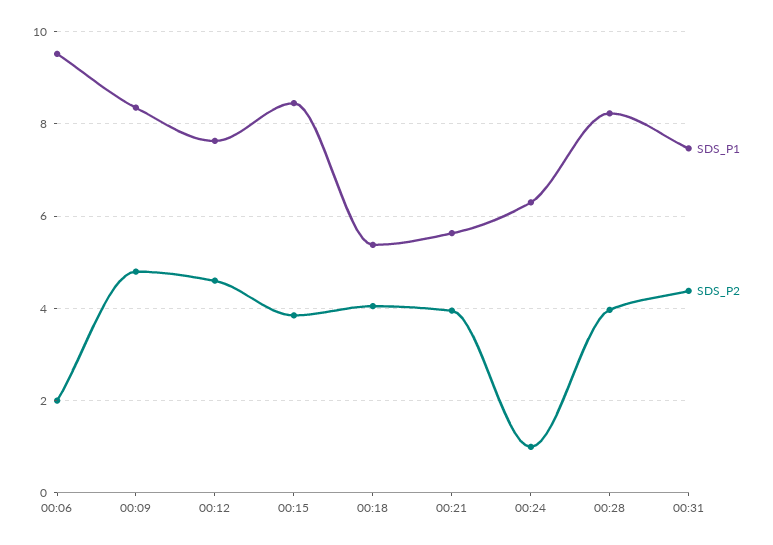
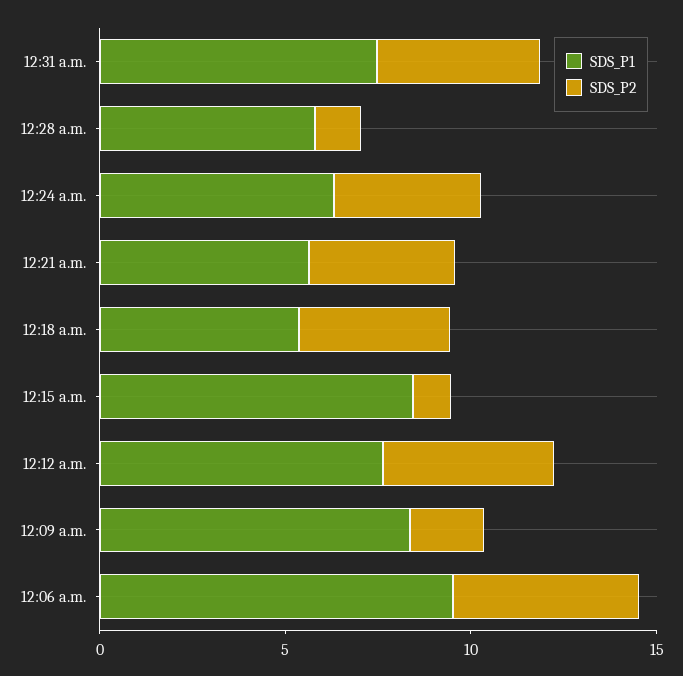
  {
    "SDS_P1": {
      "00:06": 9.6,
      "00:09": 8.4,
      "00:12": 7.6,
      "00:15": 8.4,
      "00:18": 5.4,
      "00:21": 5.6,
      "00:24": 6.4,
-     "00:28": 8.2,
+     "00:28": 6,
      "00:31": 7.4
    },
    "SDS_P2": {
-     "00:06": 2,
+     "00:06": 5,
-     "00:09": 4.8,
+     "00:09": 2,
      "00:12": 4.6,
-     "00:15": 3.8,
+     "00:15": 1,
      "00:18": 4,
      "00:21": 4,
-     "00:24": 1,
+     "00:24": 4,
-     "00:28": 4,
+     "00:28": 1,
      "00:31": 4.4
    }
  }

